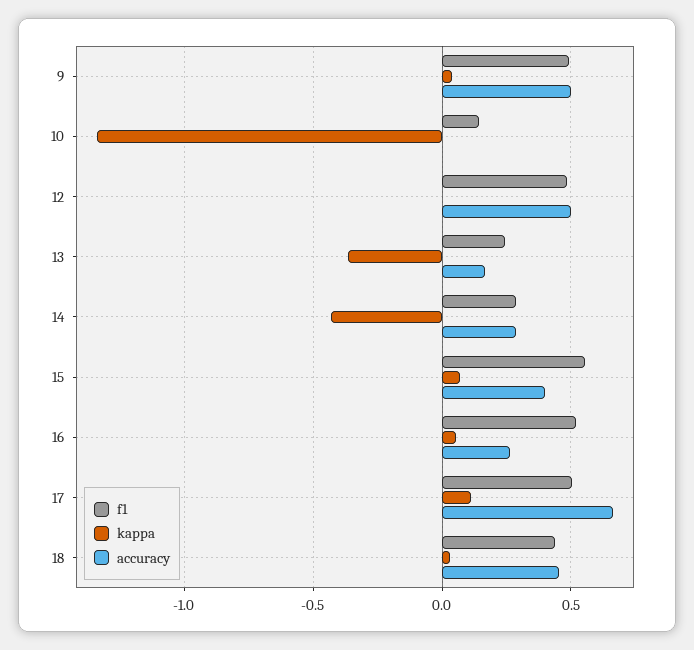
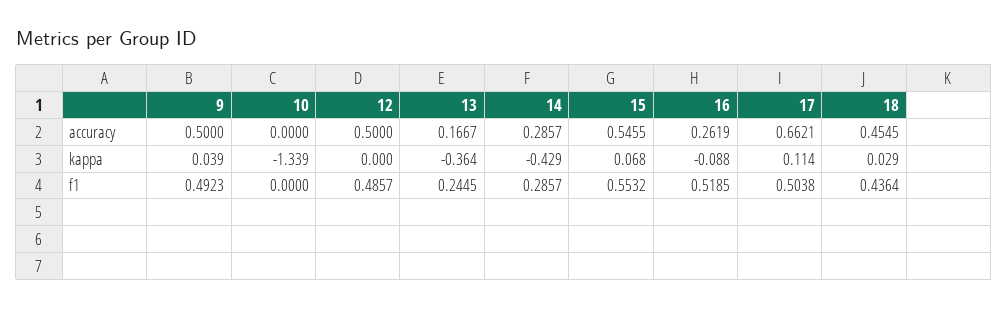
  {
    "f1": {
      "9": 0.4923,
-     "10": 0.15,
+     "10": 0,
      "12": 0.4857,
      "13": 0.2445,
      "14": 0.2857,
      "15": 0.5532,
      "16": 0.5185,
      "17": 0.5038,
      "18": 0.4364
    },
    "kappa": {
      "9": 0.039,
      "10": -1.339,
      "12": 0,
      "13": -0.364,
      "14": -0.429,
      "15": 0.068,
-     "16": 0.05,
+     "16": -0.088,
      "17": 0.114,
      "18": 0.029
    },
    "accuracy": {
      "9": 0.5,
      "10": 0,
      "12": 0.5,
      "13": 0.1667,
      "14": 0.2857,
-     "15": 0.4,
+     "15": 0.5455,
      "16": 0.2619,
      "17": 0.6621,
      "18": 0.4545
    }
  }

